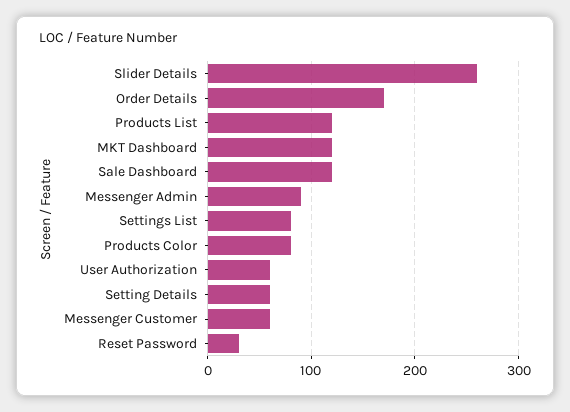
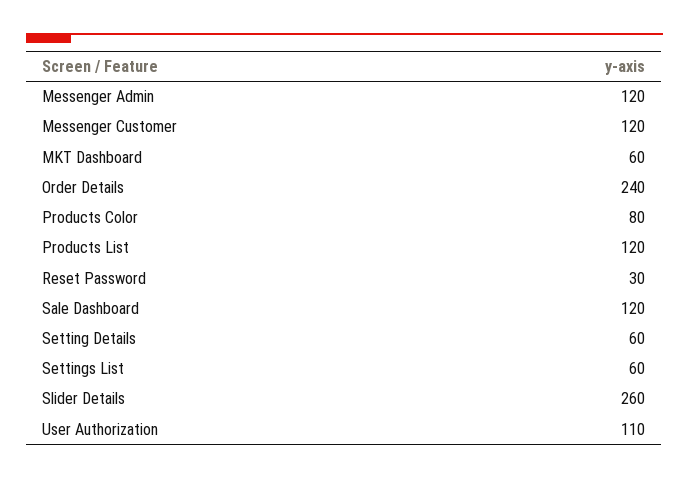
  {
    "Slider Details": 260,
-   "Order Details": 170,
+   "Order Details": 240,
    "Products List": 120,
-   "MKT Dashboard": 120,
+   "MKT Dashboard": 60,
    "Sale Dashboard": 120,
-   "Messenger Admin": 90,
+   "Messenger Admin": 120,
-   "Settings List": 80,
+   "Settings List": 60,
    "Products Color": 80,
-   "User Authorization": 60,
+   "User Authorization": 110,
    "Setting Details": 60,
-   "Messenger Customer": 60,
+   "Messenger Customer": 120,
    "Reset Password": 30
  }

